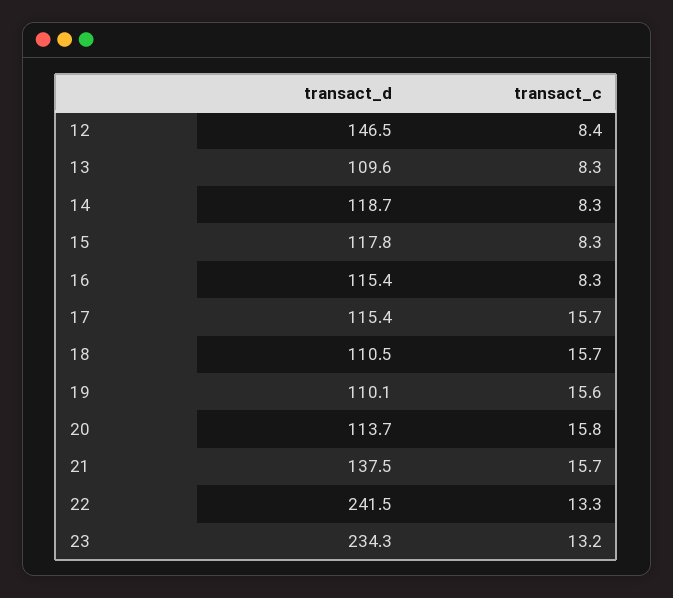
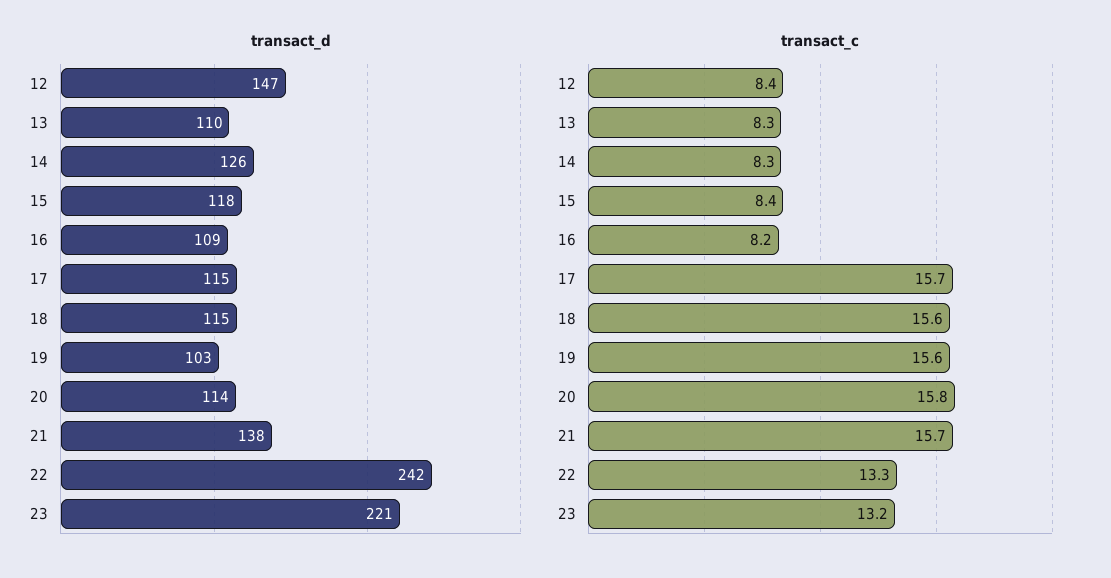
  {
    "transact_d": {
      "12": 146.5,
      "13": 109.6,
-     "14": 118.7,
+     "14": 126,
      "15": 117.8,
-     "16": 115.4,
+     "16": 109,
      "17": 115.4,
-     "18": 110.5,
+     "18": 115,
-     "19": 110.1,
+     "19": 103,
      "20": 113.7,
      "21": 137.5,
      "22": 241.5,
-     "23": 234.3
+     "23": 221
    },
    "transact_c": {
      "12": 8.4,
      "13": 8.3,
      "14": 8.3,
-     "15": 8.3,
+     "15": 8.4,
-     "16": 8.3,
+     "16": 8.2,
      "17": 15.7,
-     "18": 15.7,
+     "18": 15.6,
      "19": 15.6,
      "20": 15.8,
      "21": 15.7,
      "22": 13.3,
      "23": 13.2
    }
  }

